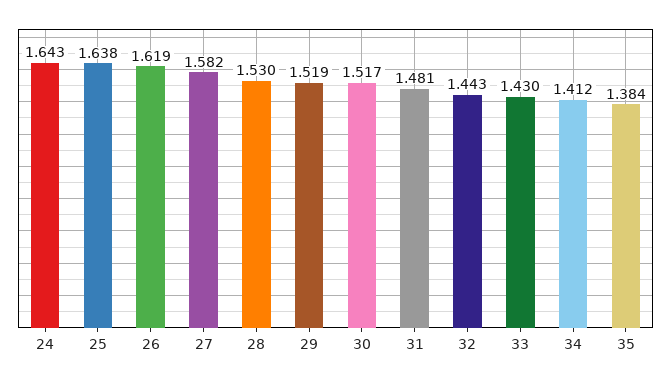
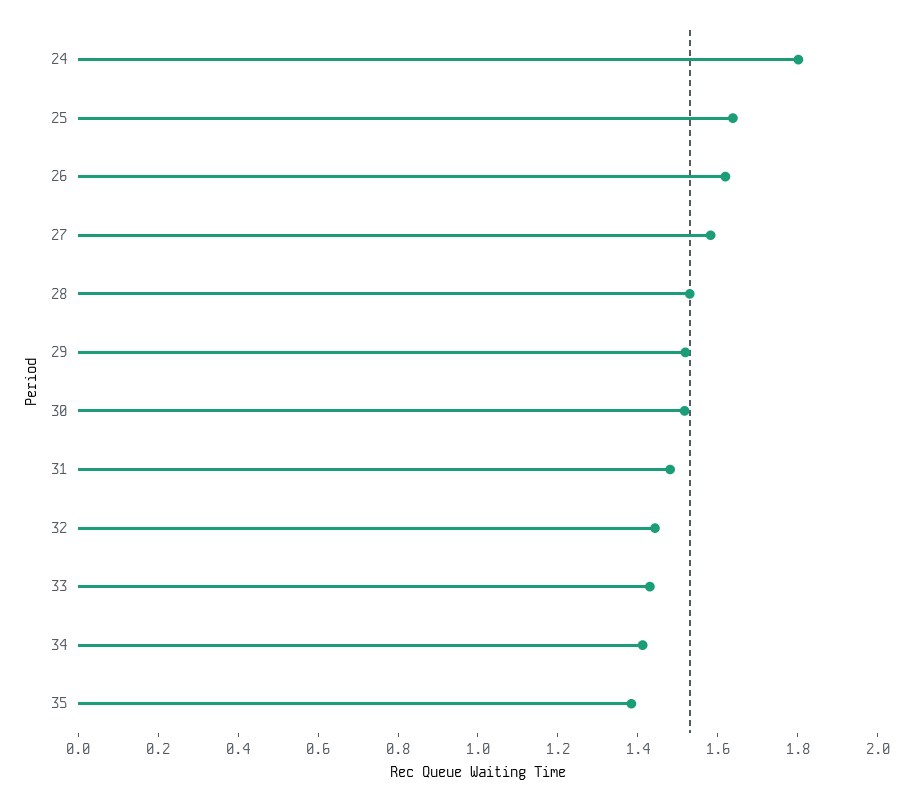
  {
-   "24": 1.643,
+   "24": 1.8,
    "25": 1.638,
    "26": 1.619,
    "27": 1.582,
    "28": 1.53,
    "29": 1.519,
    "30": 1.517,
    "31": 1.481,
    "32": 1.443,
    "33": 1.43,
    "34": 1.412,
    "35": 1.384
  }

